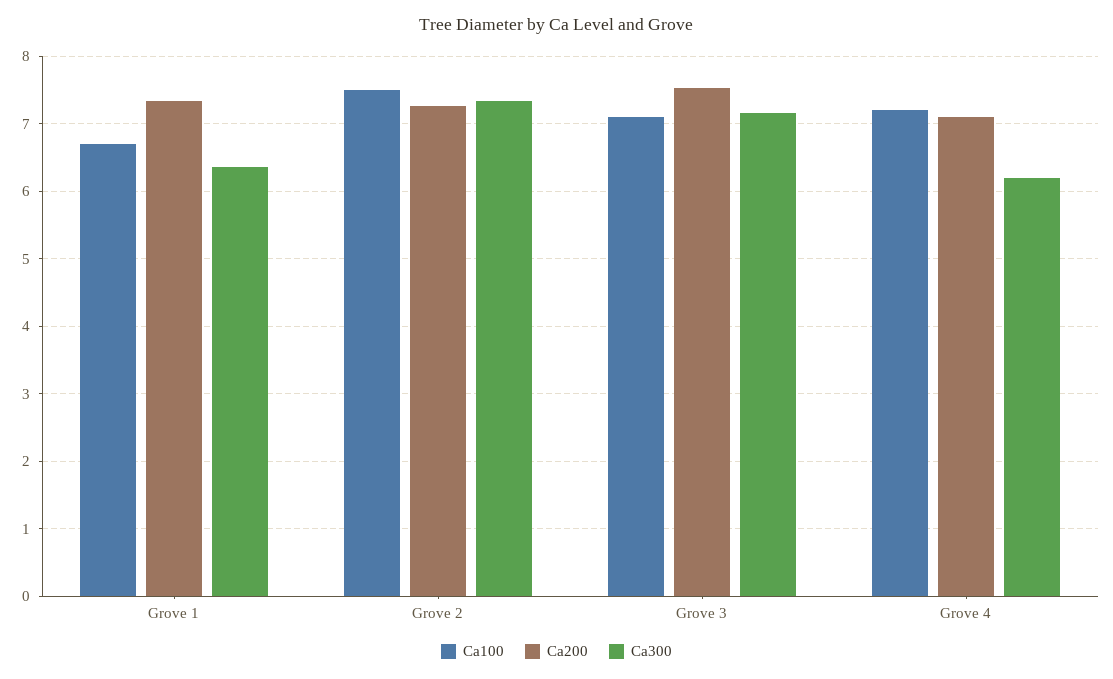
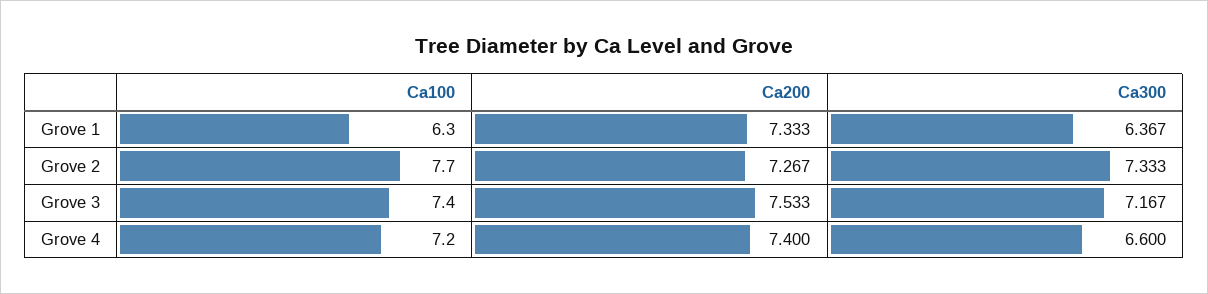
  {
    "Ca100": {
-     "Grove 1": 6.7,
+     "Grove 1": 6.3,
-     "Grove 2": 7.5,
+     "Grove 2": 7.7,
-     "Grove 3": 7.1,
+     "Grove 3": 7.4,
      "Grove 4": 7.2
    },
    "Ca200": {
      "Grove 1": 7.333,
      "Grove 2": 7.267,
      "Grove 3": 7.533,
-     "Grove 4": 7.1
+     "Grove 4": 7.4
    },
    "Ca300": {
      "Grove 1": 6.367,
      "Grove 2": 7.333,
      "Grove 3": 7.167,
-     "Grove 4": 6.2
+     "Grove 4": 6.6
    }
  }

